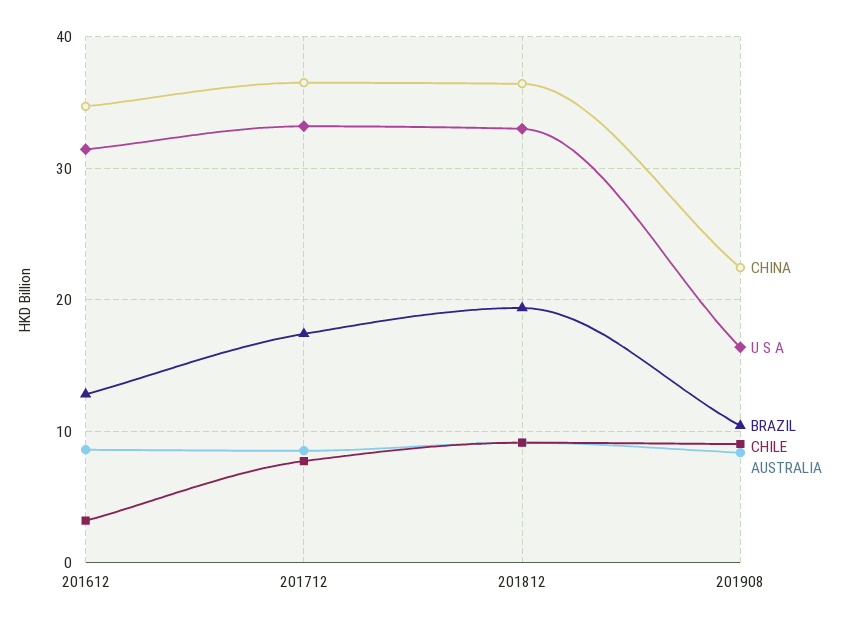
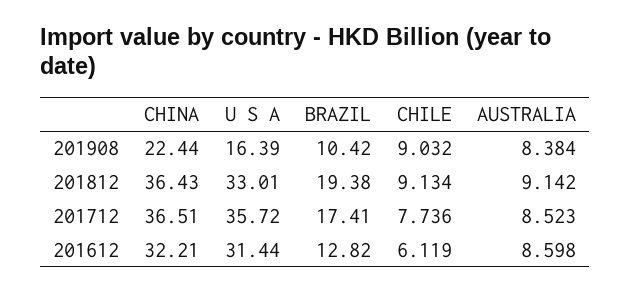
  {
    "CHINA": {
-     "201612": 35,
+     "201612": 32.21,
      "201712": 36.51,
      "201812": 36.43,
      "201908": 22.44
    },
    "U S A": {
      "201612": 31.44,
-     "201712": 33,
+     "201712": 35.72,
      "201812": 33.01,
      "201908": 16.39
    },
    "BRAZIL": {
      "201612": 12.82,
      "201712": 17.41,
      "201812": 19.38,
      "201908": 10.42
    },
    "CHILE": {
-     "201612": 3,
+     "201612": 6.119,
      "201712": 7.736,
      "201812": 9.134,
      "201908": 9.032
    },
    "AUSTRALIA": {
      "201612": 8.598,
      "201712": 8.523,
      "201812": 9.142,
      "201908": 8.384
    }
  }

